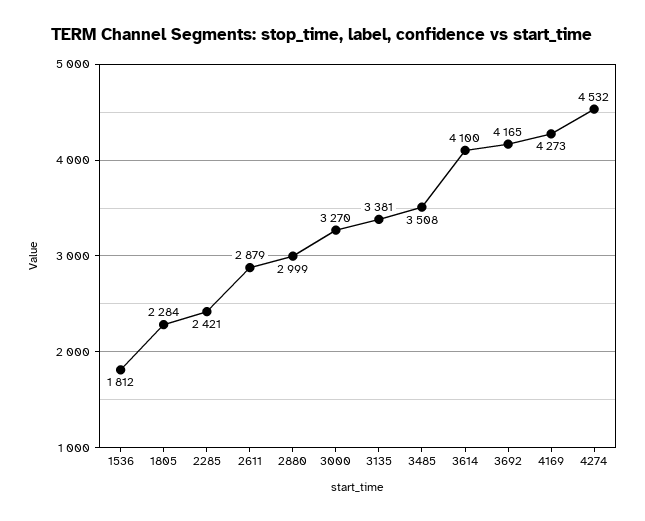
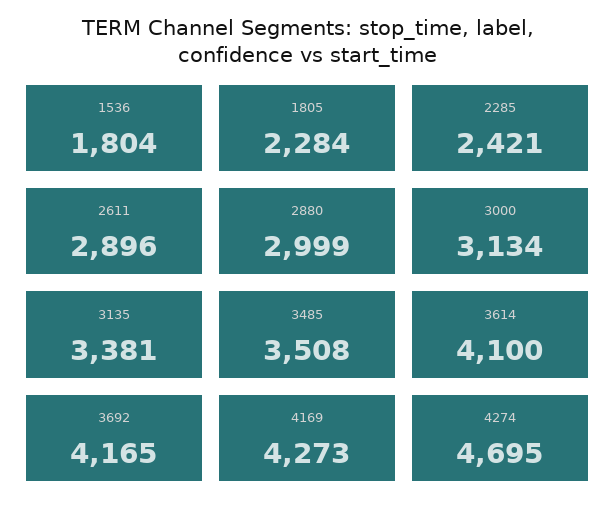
  {
-   "1536": 1812,
+   "1536": 1804,
    "1805": 2284,
    "2285": 2421,
-   "2611": 2879,
+   "2611": 2896,
    "2880": 2999,
-   "3000": 3270,
+   "3000": 3134,
    "3135": 3381,
    "3485": 3508,
    "3614": 4100,
    "3692": 4165,
    "4169": 4273,
-   "4274": 4532
+   "4274": 4695
  }

